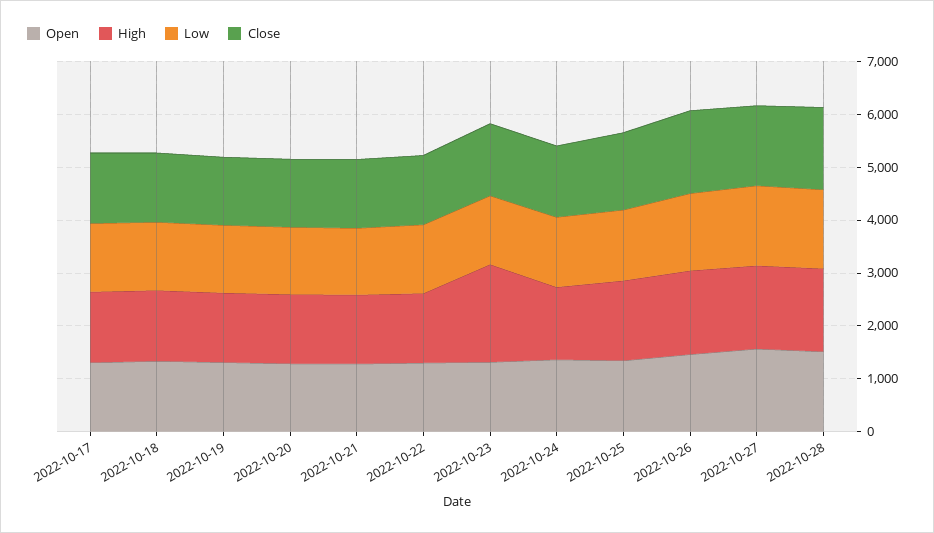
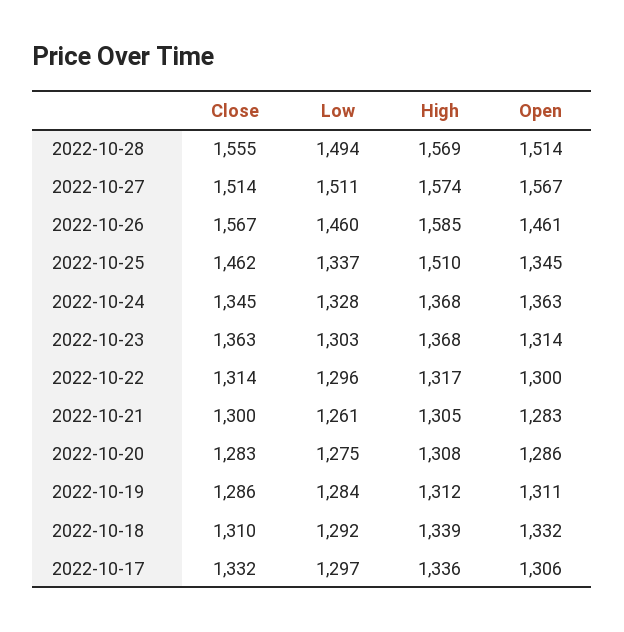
  {
    "Open": {
      "2022-10-17": 1306,
      "2022-10-18": 1332,
      "2022-10-19": 1311,
      "2022-10-20": 1286,
      "2022-10-21": 1283,
      "2022-10-22": 1300,
      "2022-10-23": 1314,
      "2022-10-24": 1363,
      "2022-10-25": 1345,
      "2022-10-26": 1461,
      "2022-10-27": 1567,
      "2022-10-28": 1514
    },
    "High": {
      "2022-10-17": 1336,
      "2022-10-18": 1339,
      "2022-10-19": 1312,
      "2022-10-20": 1308,
      "2022-10-21": 1305,
      "2022-10-22": 1317,
-     "2022-10-23": 1800,
+     "2022-10-23": 1368,
      "2022-10-24": 1368,
      "2022-10-25": 1510,
      "2022-10-26": 1585,
      "2022-10-27": 1574,
      "2022-10-28": 1569
    },
    "Low": {
      "2022-10-17": 1297,
      "2022-10-18": 1292,
      "2022-10-19": 1284,
      "2022-10-20": 1275,
      "2022-10-21": 1261,
      "2022-10-22": 1296,
      "2022-10-23": 1303,
      "2022-10-24": 1328,
      "2022-10-25": 1337,
      "2022-10-26": 1460,
      "2022-10-27": 1511,
      "2022-10-28": 1494
    },
    "Close": {
      "2022-10-17": 1332,
      "2022-10-18": 1310,
      "2022-10-19": 1286,
      "2022-10-20": 1283,
      "2022-10-21": 1300,
      "2022-10-22": 1314,
      "2022-10-23": 1363,
      "2022-10-24": 1345,
      "2022-10-25": 1462,
      "2022-10-26": 1567,
      "2022-10-27": 1514,
      "2022-10-28": 1555
    }
  }

